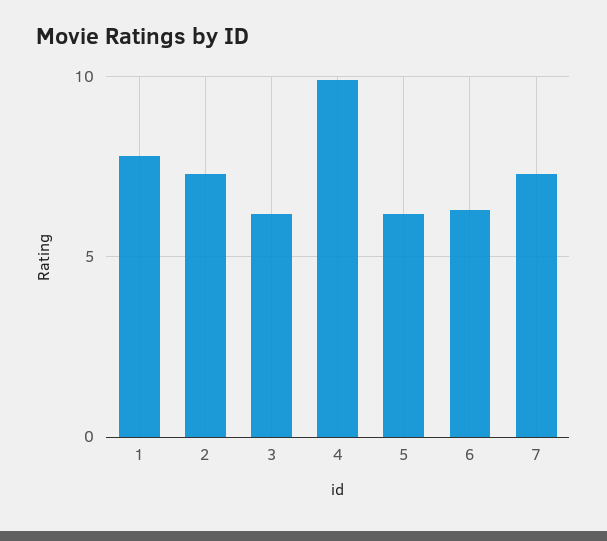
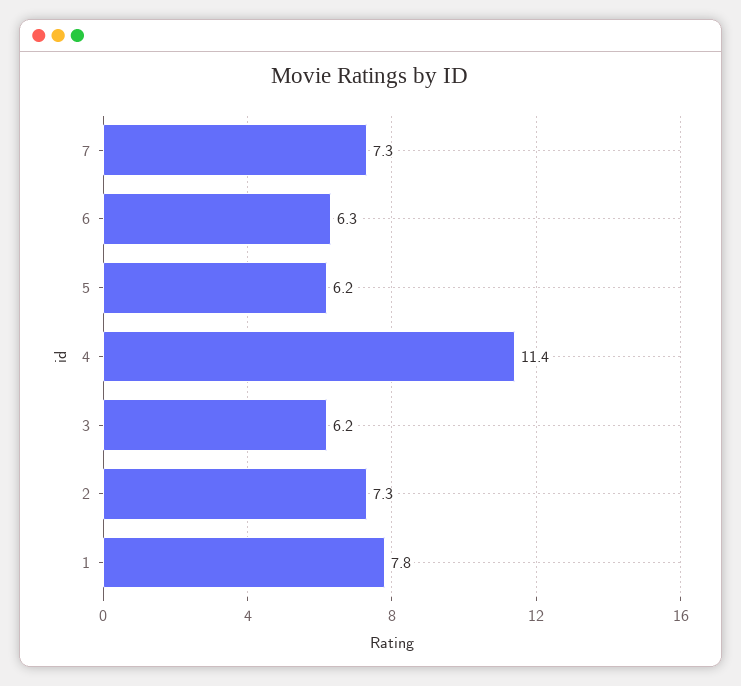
  {
    "1": 7.8,
    "2": 7.3,
    "3": 6.2,
-   "4": 10,
+   "4": 11.4,
    "5": 6.2,
    "6": 6.3,
    "7": 7.3
  }

